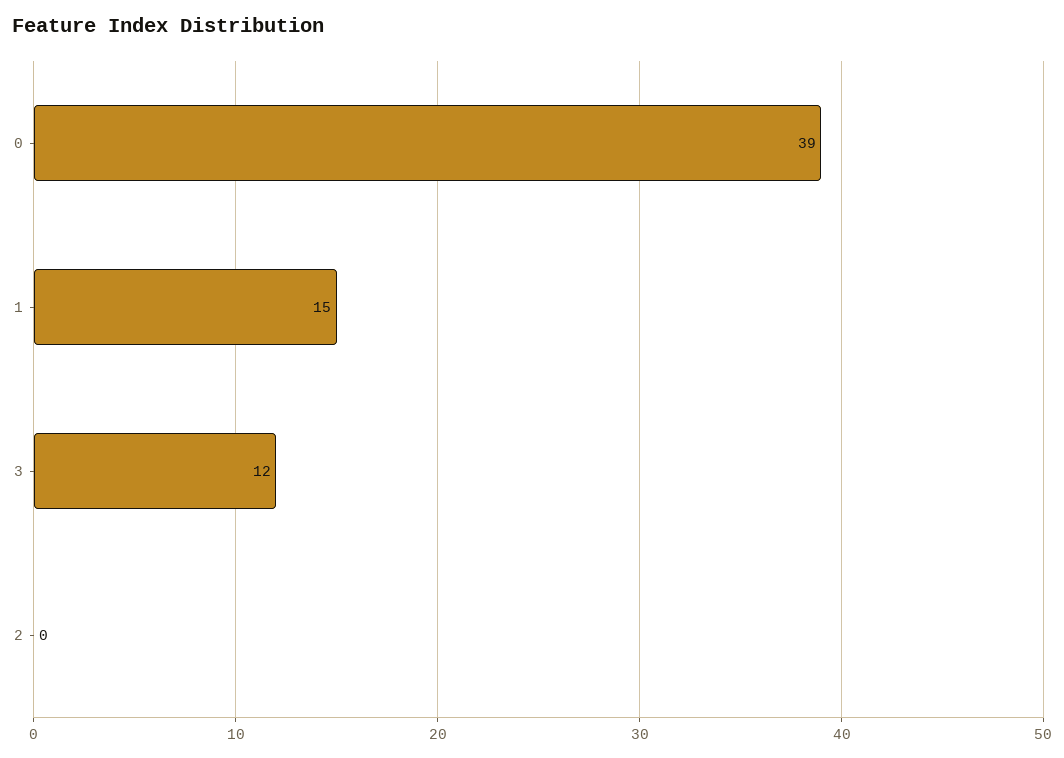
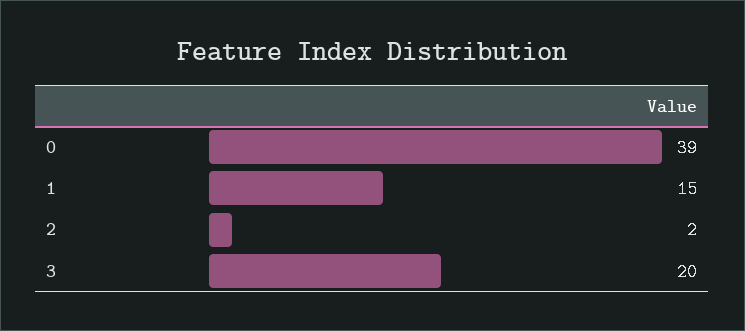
  {
    "0": 39,
    "1": 15,
-   "3": 12,
+   "3": 20,
-   "2": 0
+   "2": 2
  }

